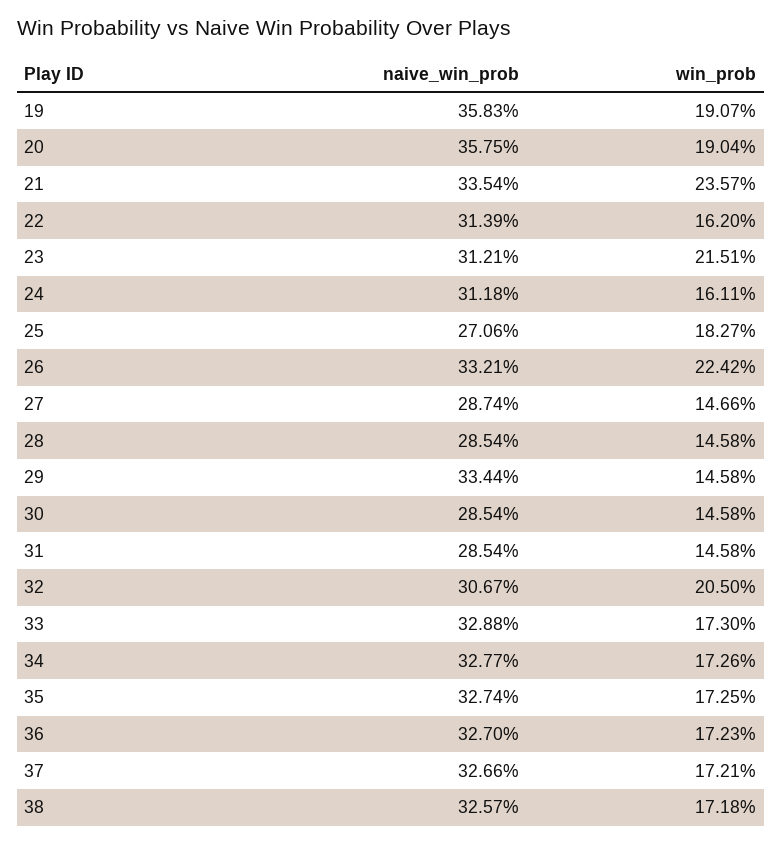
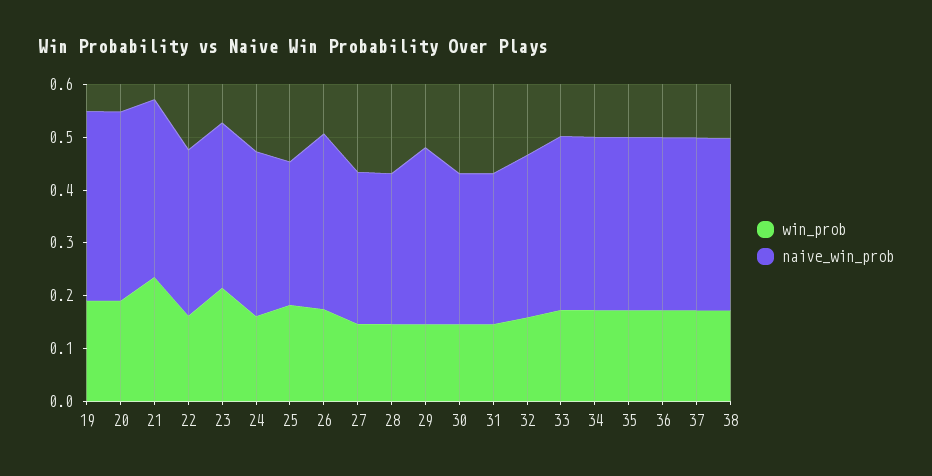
  {
    "naive_win_prob": {
      "19": 0.3583,
      "20": 0.3575,
      "21": 0.3354,
      "22": 0.3139,
      "23": 0.3121,
      "24": 0.3118,
      "25": 0.2706,
      "26": 0.3321,
      "27": 0.2874,
      "28": 0.2854,
      "29": 0.3344,
      "30": 0.2854,
      "31": 0.2854,
      "32": 0.3067,
      "33": 0.3288,
      "34": 0.3277,
      "35": 0.3274,
      "36": 0.327,
      "37": 0.3266,
      "38": 0.3257
    },
    "win_prob": {
      "19": 0.1907,
      "20": 0.1904,
      "21": 0.2357,
      "22": 0.162,
      "23": 0.2151,
      "24": 0.1611,
      "25": 0.1827,
-     "26": 0.2242,
+     "26": 0.18,
      "27": 0.1466,
      "28": 0.1458,
      "29": 0.1458,
      "30": 0.1458,
      "31": 0.1458,
-     "32": 0.205,
+     "32": 0.16,
      "33": 0.173,
      "34": 0.1726,
      "35": 0.1725,
      "36": 0.1723,
      "37": 0.1721,
      "38": 0.1718
    }
  }

